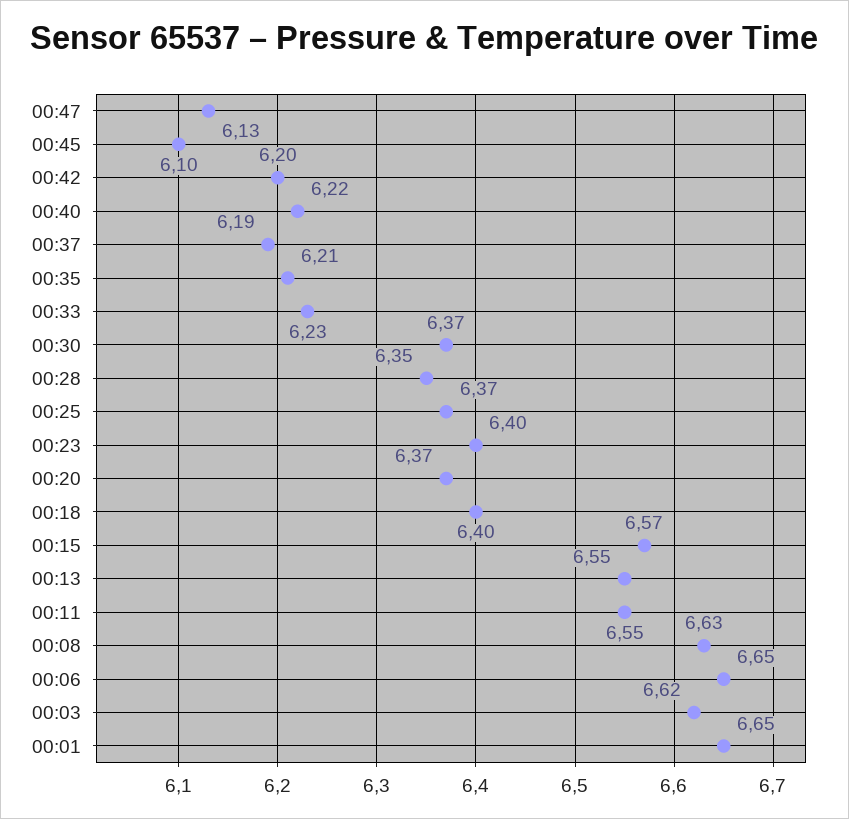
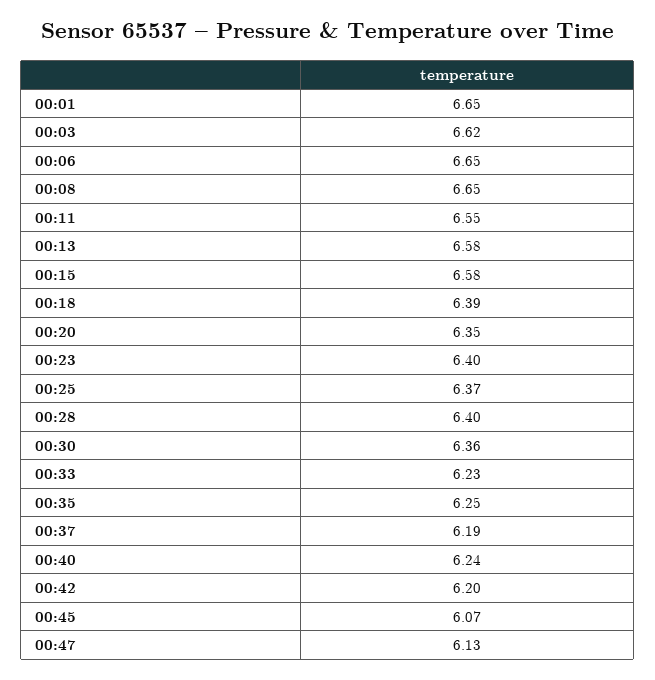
  {
    "00:47": 6.13,
-   "00:45": 6.1,
+   "00:45": 6.07,
    "00:42": 6.2,
-   "00:40": 6.22,
+   "00:40": 6.24,
    "00:37": 6.19,
-   "00:35": 6.21,
+   "00:35": 6.25,
    "00:33": 6.23,
-   "00:30": 6.37,
+   "00:30": 6.36,
-   "00:28": 6.35,
+   "00:28": 6.4,
    "00:25": 6.37,
    "00:23": 6.4,
-   "00:20": 6.37,
+   "00:20": 6.35,
-   "00:18": 6.4,
+   "00:18": 6.39,
-   "00:15": 6.57,
+   "00:15": 6.58,
-   "00:13": 6.55,
+   "00:13": 6.58,
    "00:11": 6.55,
-   "00:08": 6.63,
+   "00:08": 6.65,
    "00:06": 6.65,
    "00:03": 6.62,
    "00:01": 6.65
  }

